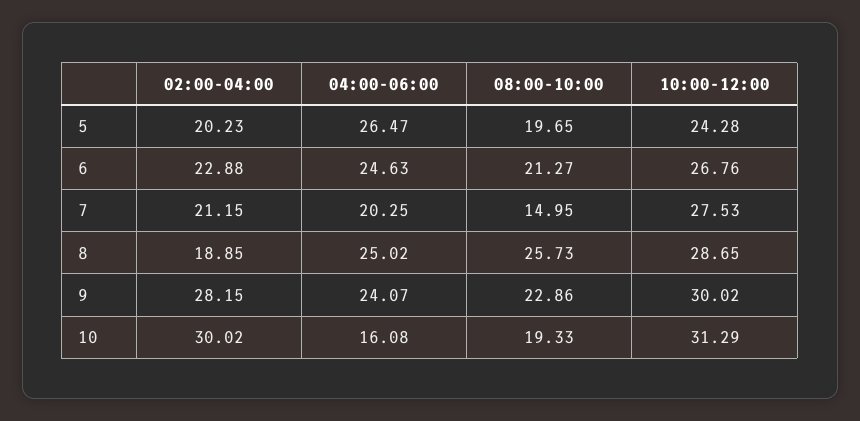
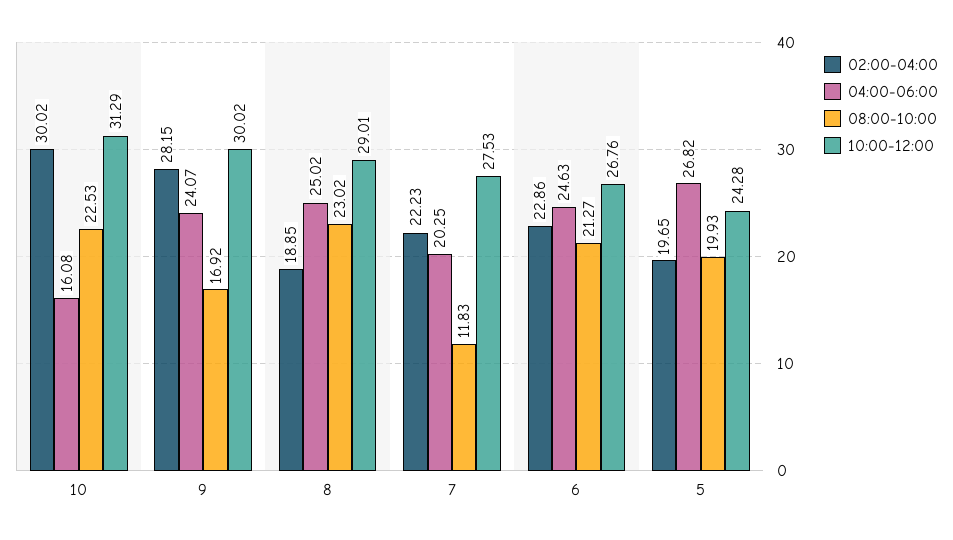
  {
    "02:00-04:00": {
-     "5": 20.23,
+     "5": 19.65,
-     "6": 22.88,
+     "6": 22.86,
-     "7": 21.15,
+     "7": 22.23,
      "8": 18.85,
      "9": 28.15,
      "10": 30.02
    },
    "04:00-06:00": {
-     "5": 26.47,
+     "5": 26.82,
      "6": 24.63,
      "7": 20.25,
      "8": 25.02,
      "9": 24.07,
      "10": 16.08
    },
    "08:00-10:00": {
-     "5": 19.65,
+     "5": 19.93,
      "6": 21.27,
-     "7": 14.95,
+     "7": 11.83,
-     "8": 25.73,
+     "8": 23.02,
-     "9": 22.86,
+     "9": 16.92,
-     "10": 19.33
+     "10": 22.53
    },
    "10:00-12:00": {
      "5": 24.28,
      "6": 26.76,
      "7": 27.53,
-     "8": 28.65,
+     "8": 29.01,
      "9": 30.02,
      "10": 31.29
    }
  }

